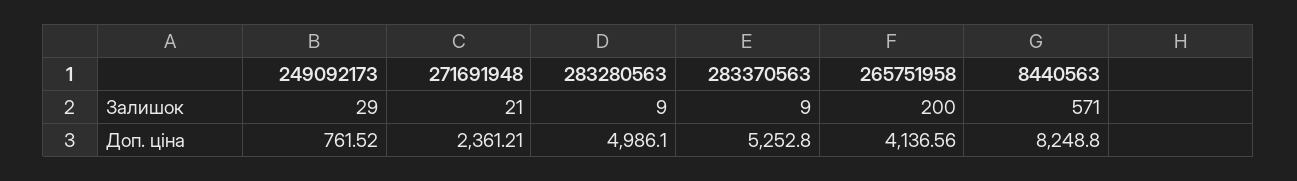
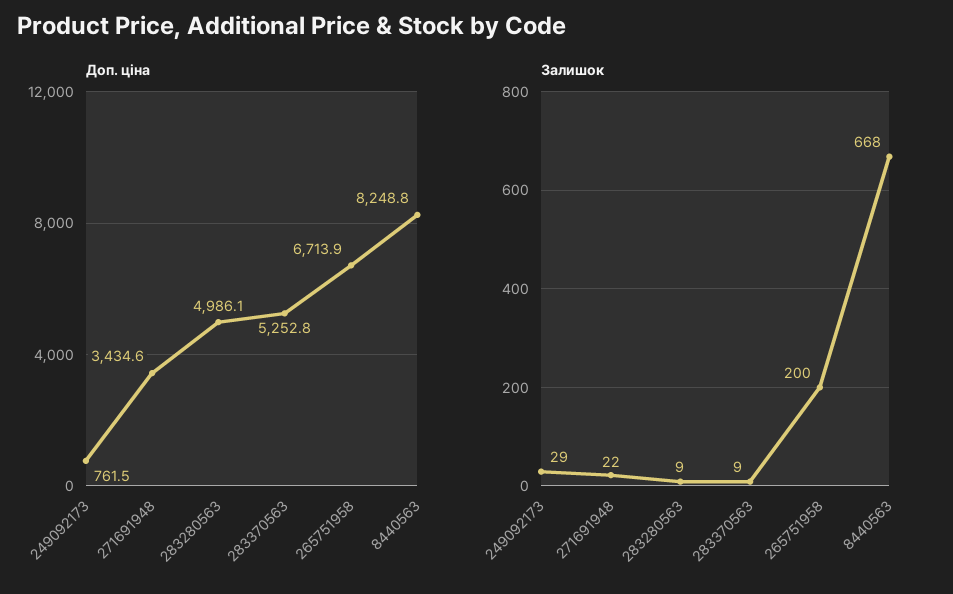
  {
    "Залишок": {
      "249092173": 29,
-     "271691948": 21,
+     "271691948": 22,
      "283280563": 9,
      "283370563": 9,
      "265751958": 200,
-     "8440563": 571
+     "8440563": 668
    },
    "Доп. ціна": {
      "249092173": 761.52,
-     "271691948": 2361.21,
+     "271691948": 3434.6,
      "283280563": 4986.1,
      "283370563": 5252.8,
-     "265751958": 4136.56,
+     "265751958": 6713.9,
      "8440563": 8248.8
    }
  }

